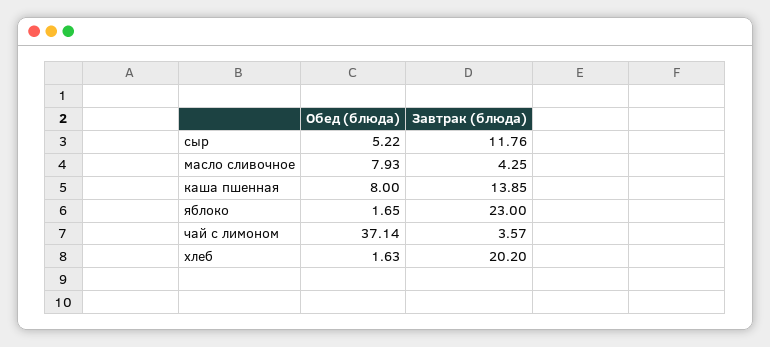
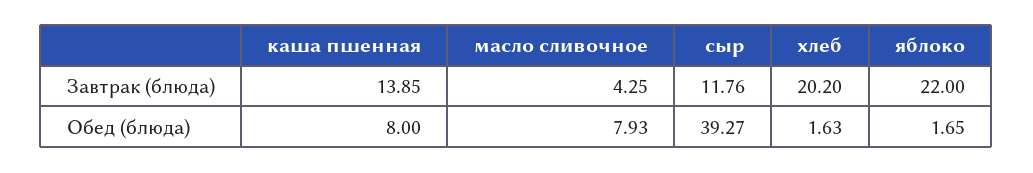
  {
    "Обед (блюда)": {
-     "сыр": 5.22,
+     "сыр": 39.27,
      "масло сливочное": 7.93,
      "каша пшенная": 8,
      "яблоко": 1.65,
-     "чай с лимоном": 37.14,
      "хлеб": 1.63
    },
    "Завтрак (блюда)": {
      "сыр": 11.76,
      "масло сливочное": 4.25,
      "каша пшенная": 13.85,
-     "яблоко": 23,
+     "яблоко": 22,
-     "чай с лимоном": 3.57,
      "хлеб": 20.2
    }
  }

